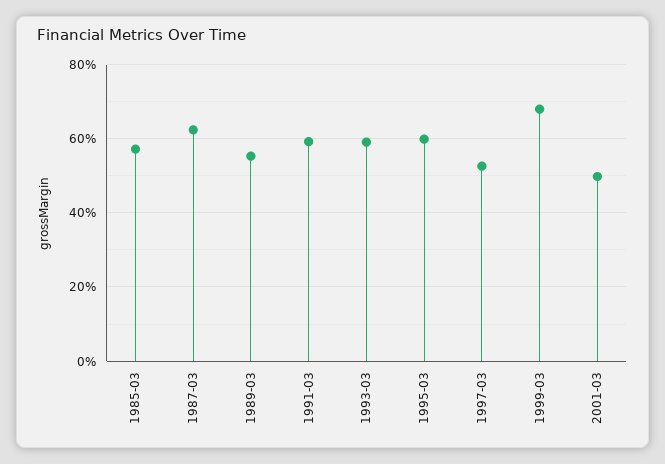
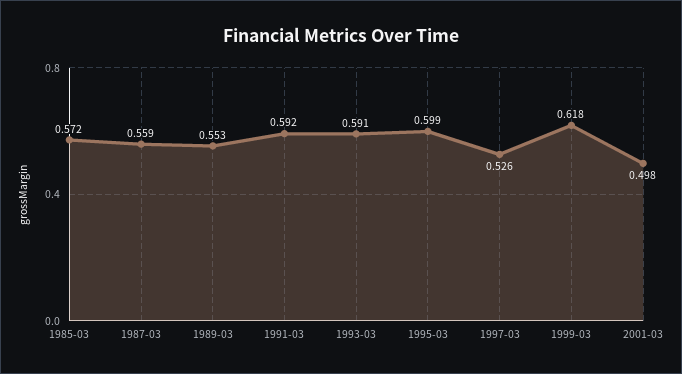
  {
    "1985-03": 0.572,
-   "1987-03": 0.62,
+   "1987-03": 0.559,
    "1989-03": 0.553,
    "1991-03": 0.592,
    "1993-03": 0.591,
    "1995-03": 0.599,
    "1997-03": 0.526,
-   "1999-03": 0.68,
+   "1999-03": 0.618,
    "2001-03": 0.498
  }

